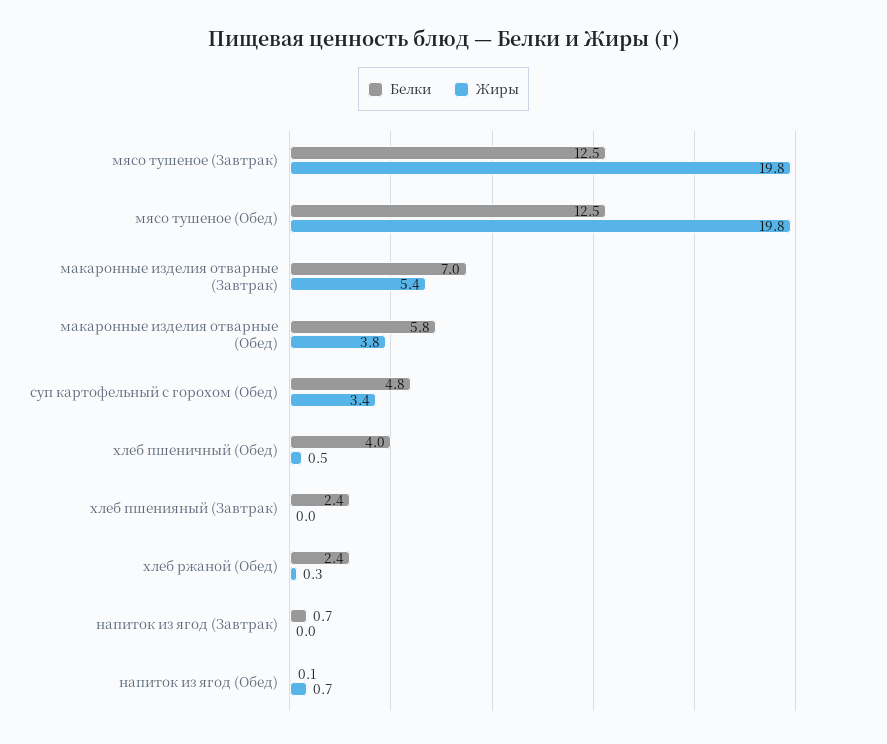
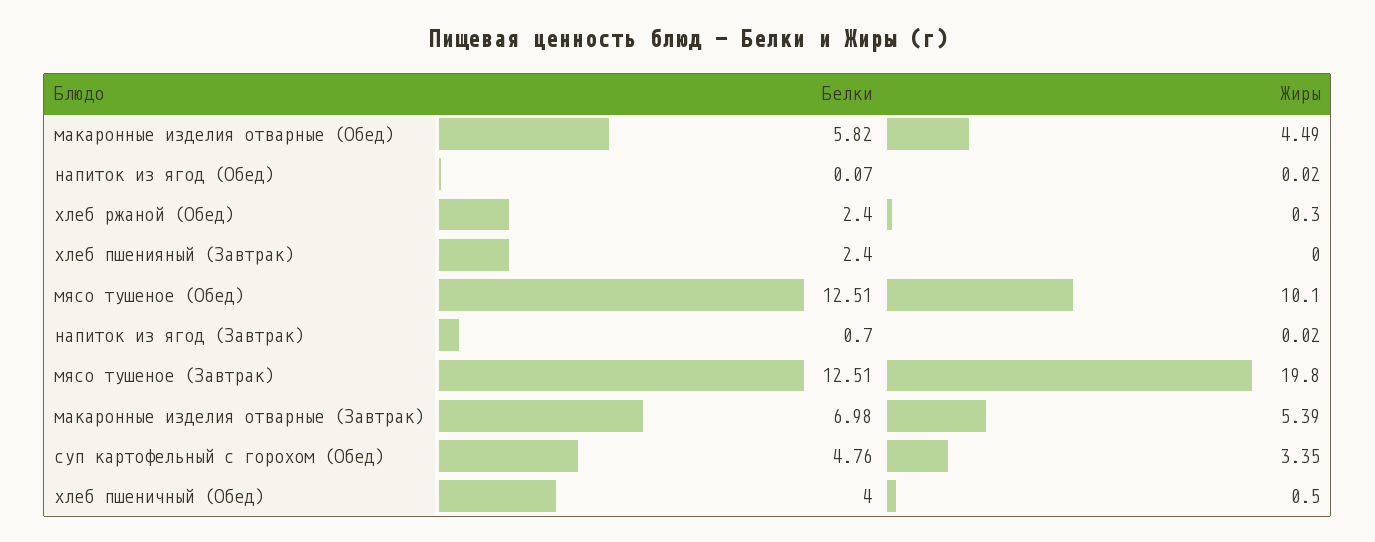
  {
    "Белки": {
      "мясо тушеное (Завтрак)": 12.51,
      "мясо тушеное (Обед)": 12.51,
      "макаронные изделия отварные (Завтрак)": 6.98,
      "макаронные изделия отварные (Обед)": 5.82,
      "суп картофельный с горохом (Обед)": 4.76,
      "хлеб пшеничный (Обед)": 4,
      "хлеб пшенияный (Завтрак)": 2.4,
      "хлеб ржаной (Обед)": 2.4,
      "напиток из ягод (Завтрак)": 0.7,
      "напиток из ягод (Обед)": 0.07
    },
    "Жиры": {
      "мясо тушеное (Завтрак)": 19.8,
-     "мясо тушеное (Обед)": 19.8,
+     "мясо тушеное (Обед)": 10.1,
      "макаронные изделия отварные (Завтрак)": 5.39,
-     "макаронные изделия отварные (Обед)": 3.8,
+     "макаронные изделия отварные (Обед)": 4.49,
      "суп картофельный с горохом (Обед)": 3.35,
      "хлеб пшеничный (Обед)": 0.5,
      "хлеб пшенияный (Завтрак)": 0,
      "хлеб ржаной (Обед)": 0.3,
      "напиток из ягод (Завтрак)": 0.02,
-     "напиток из ягод (Обед)": 0.7
+     "напиток из ягод (Обед)": 0.02
    }
  }

